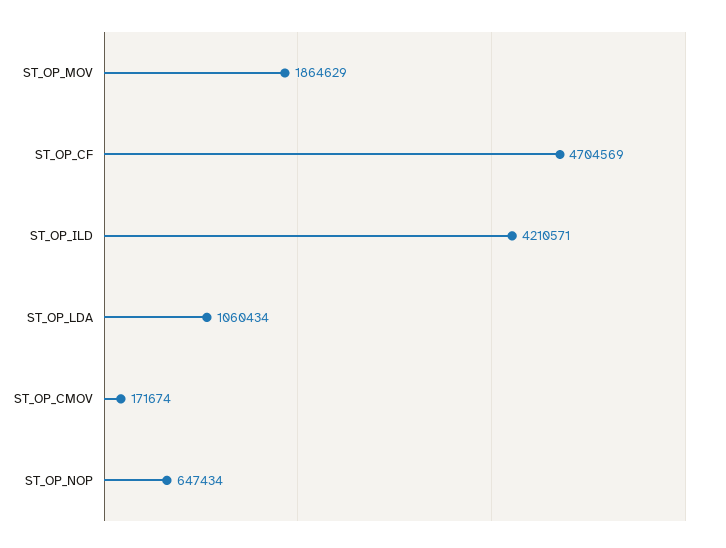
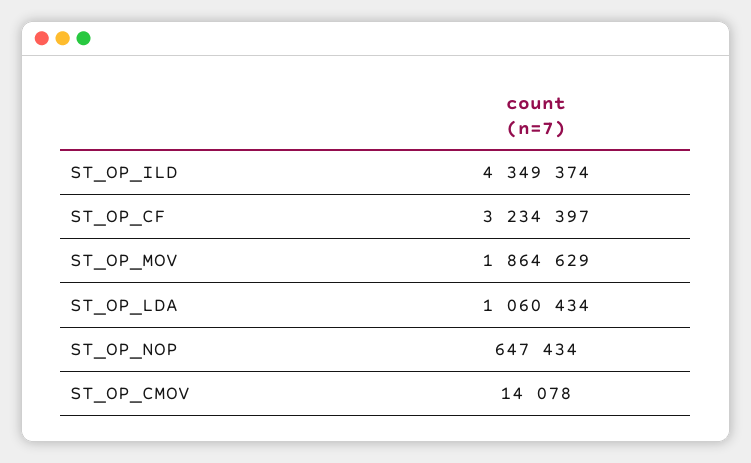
  {
    "ST_OP_MOV": 1864629,
-   "ST_OP_CF": 4704569,
+   "ST_OP_CF": 3234397,
-   "ST_OP_ILD": 4210571,
+   "ST_OP_ILD": 4349374,
    "ST_OP_LDA": 1060434,
-   "ST_OP_CMOV": 171674,
+   "ST_OP_CMOV": 14078,
    "ST_OP_NOP": 647434
  }

